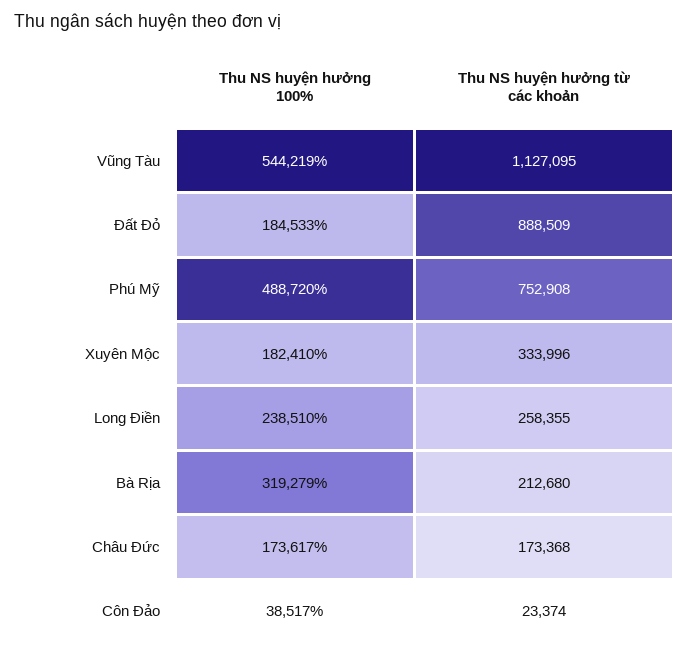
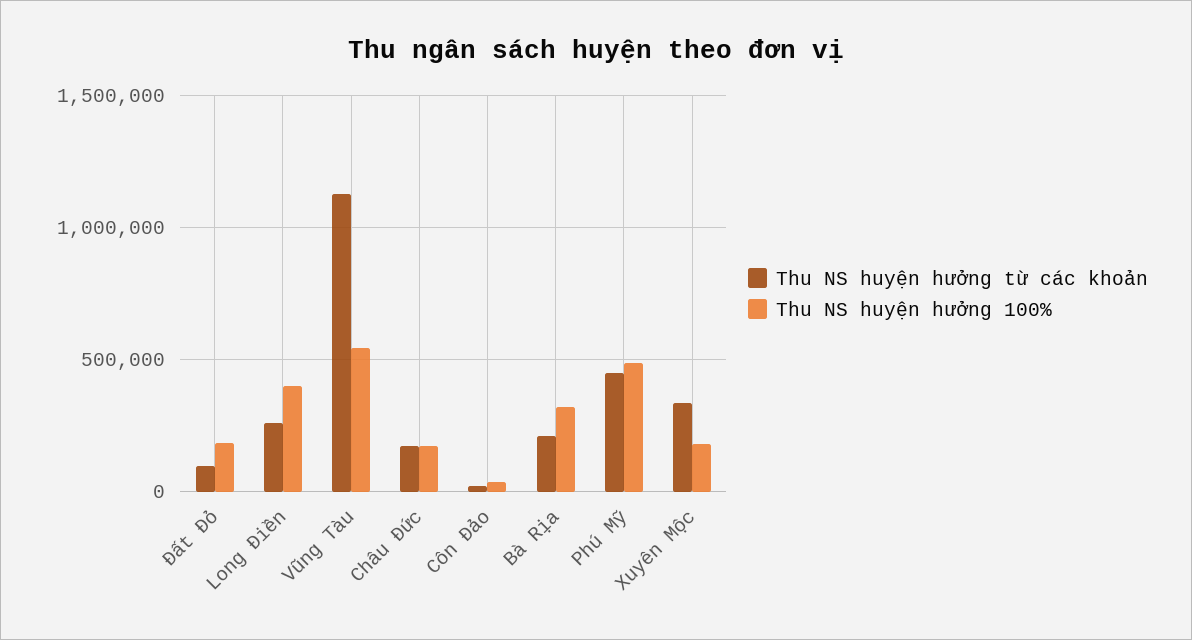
  {
    "Thu NS huyện hưởng 100%": {
      "Vũng Tàu": 544219,
      "Đất Đỏ": 184533,
      "Phú Mỹ": 488720,
      "Xuyên Mộc": 182410,
-     "Long Điền": 238510,
+     "Long Điền": 400000,
      "Bà Rịa": 319279,
      "Châu Đức": 173617,
      "Côn Đảo": 38517
    },
    "Thu NS huyện hưởng từ các khoản": {
      "Vũng Tàu": 1127095,
-     "Đất Đỏ": 888509,
+     "Đất Đỏ": 100000,
-     "Phú Mỹ": 752908,
+     "Phú Mỹ": 450000,
      "Xuyên Mộc": 333996,
      "Long Điền": 258355,
      "Bà Rịa": 212680,
      "Châu Đức": 173368,
      "Côn Đảo": 23374
    }
  }

